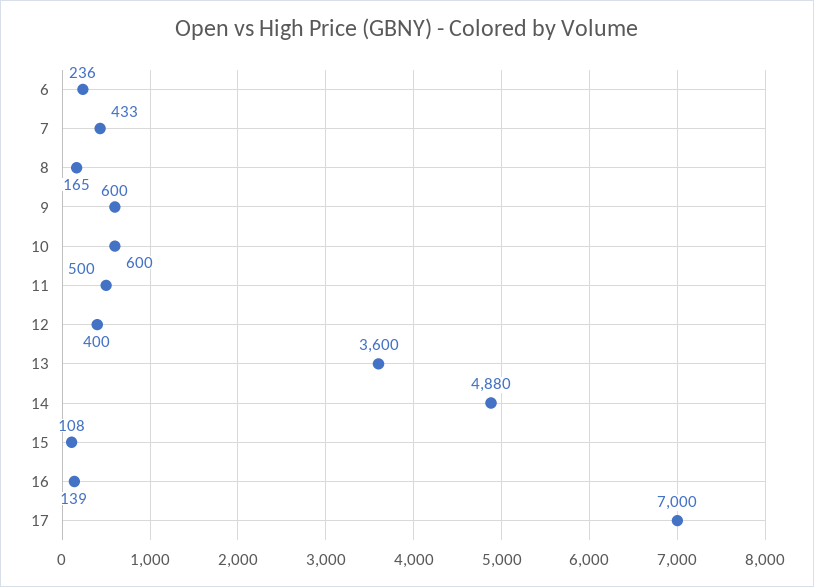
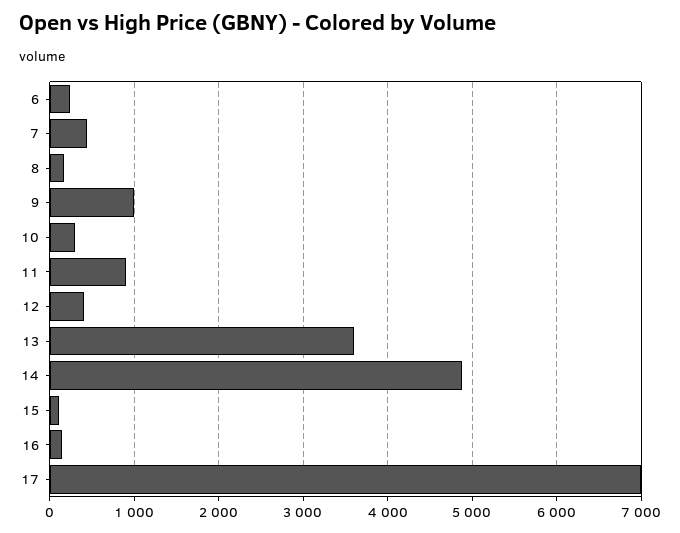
  {
    "6": 236,
    "7": 433,
    "8": 165,
-   "9": 600,
+   "9": 1000,
-   "10": 600,
+   "10": 300,
-   "11": 500,
+   "11": 900,
    "12": 400,
    "13": 3600,
    "14": 4880,
    "15": 108,
    "16": 139,
    "17": 7000
  }

